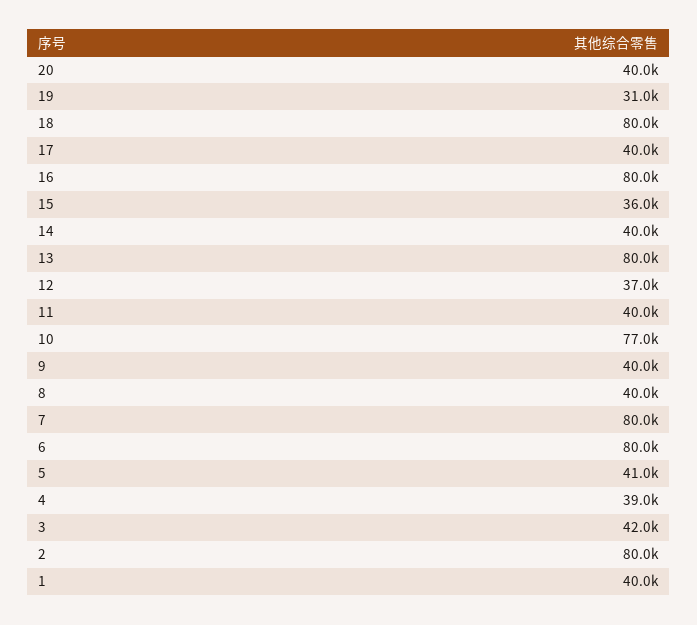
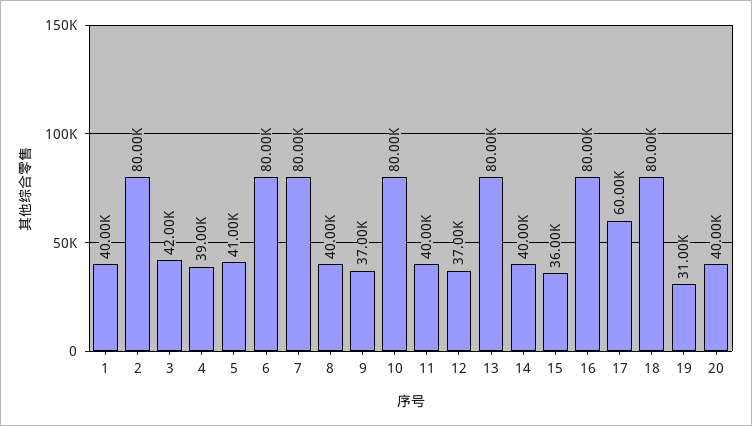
  {
    "20": 40000,
    "19": 31000,
    "18": 80000,
-   "17": 40000,
+   "17": 60000,
    "16": 80000,
    "15": 36000,
    "14": 40000,
    "13": 80000,
    "12": 37000,
    "11": 40000,
-   "10": 77000,
+   "10": 80000,
-   "9": 40000,
+   "9": 37000,
    "8": 40000,
    "7": 80000,
    "6": 80000,
    "5": 41000,
    "4": 39000,
    "3": 42000,
    "2": 80000,
    "1": 40000
  }

